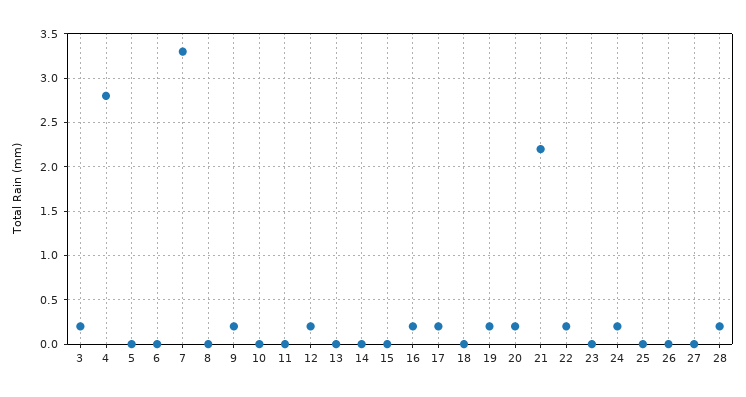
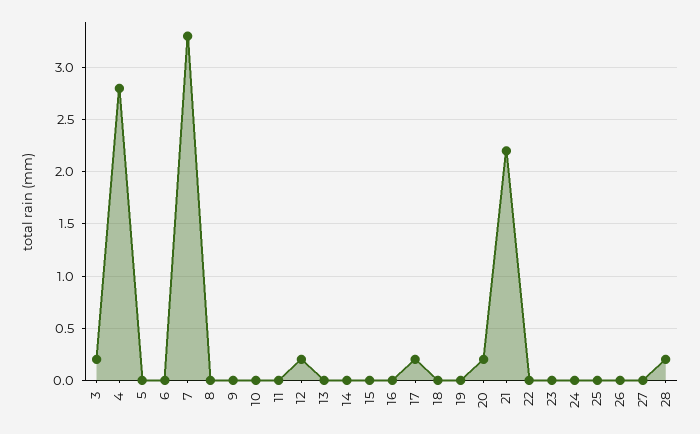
  {
    "3": 0.2,
    "4": 2.8,
    "5": 0,
    "6": 0,
    "7": 3.3,
    "8": 0,
-   "9": 0.2,
+   "9": 0,
    "10": 0,
    "11": 0,
    "12": 0.2,
    "13": 0,
    "14": 0,
    "15": 0,
-   "16": 0.2,
+   "16": 0,
    "17": 0.2,
    "18": 0,
-   "19": 0.2,
+   "19": 0,
    "20": 0.2,
    "21": 2.2,
-   "22": 0.2,
+   "22": 0,
    "23": 0,
-   "24": 0.2,
+   "24": 0,
    "25": 0,
    "26": 0,
    "27": 0,
    "28": 0.2
  }

